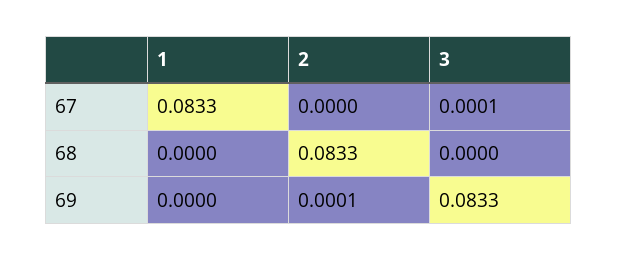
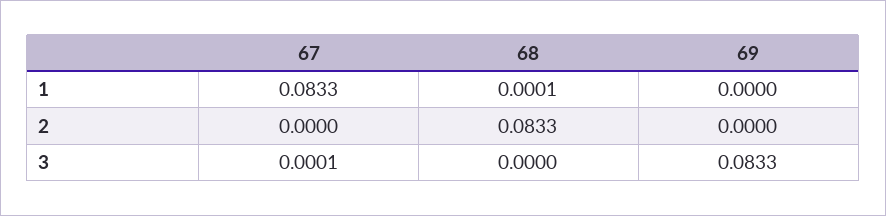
  {
    "1": {
      "67": 0.0833,
-     "68": 0,
+     "68": 0.0001,
      "69": 0
    },
    "2": {
      "67": 0,
      "68": 0.0833,
-     "69": 0.0001
+     "69": 0
    },
    "3": {
      "67": 0.0001,
      "68": 0,
      "69": 0.0833
    }
  }

